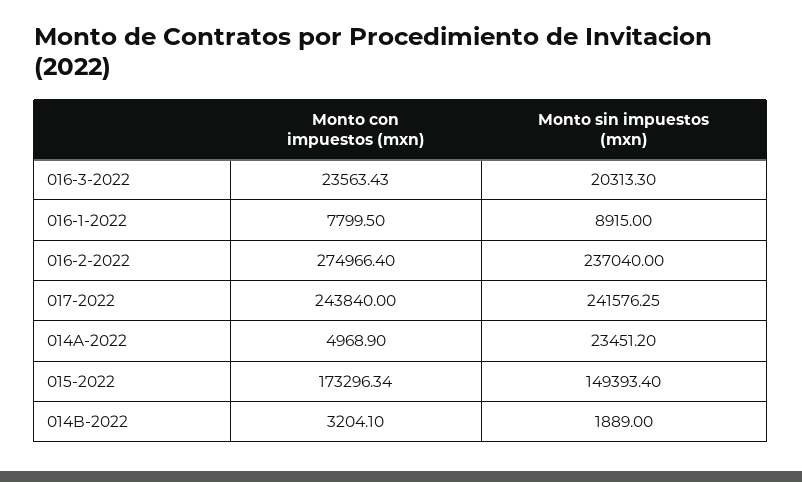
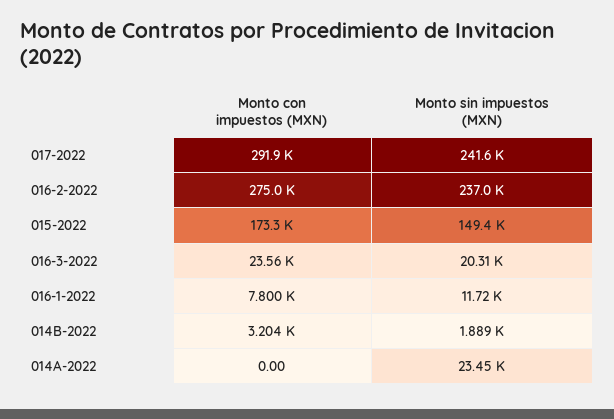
  {
    "Monto con impuestos (mxn)": {
      "016-3-2022": 23563.43,
      "016-1-2022": 7799.5,
      "016-2-2022": 274966.4,
-     "017-2022": 243840,
+     "017-2022": 291900,
-     "014A-2022": 4968.9,
+     "014A-2022": 0,
      "015-2022": 173296.34,
      "014B-2022": 3204.1
    },
    "Monto sin impuestos (mxn)": {
      "016-3-2022": 20313.3,
-     "016-1-2022": 8915,
+     "016-1-2022": 11720,
      "016-2-2022": 237040,
      "017-2022": 241576.25,
      "014A-2022": 23451.2,
      "015-2022": 149393.4,
      "014B-2022": 1889
    }
  }

